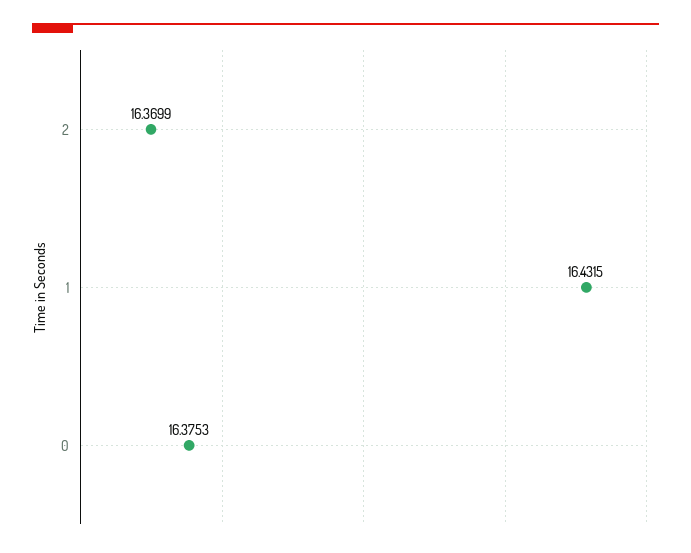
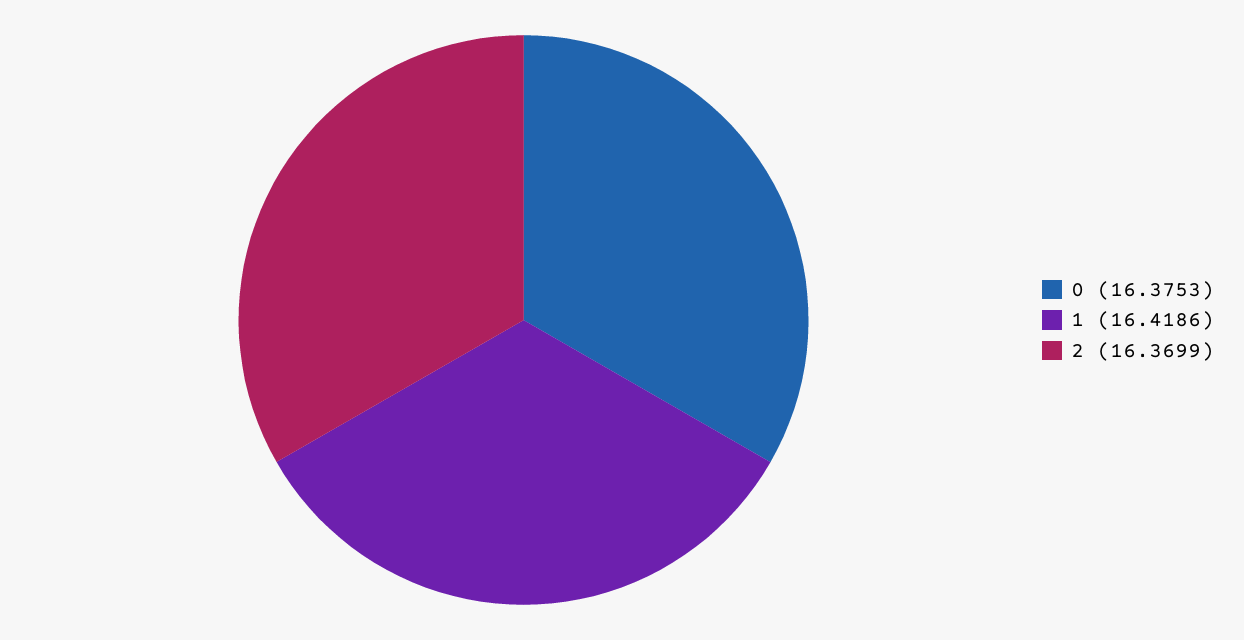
  {
    "2": 16.3699,
-   "1": 16.4315,
+   "1": 16.4186,
    "0": 16.3753
  }

